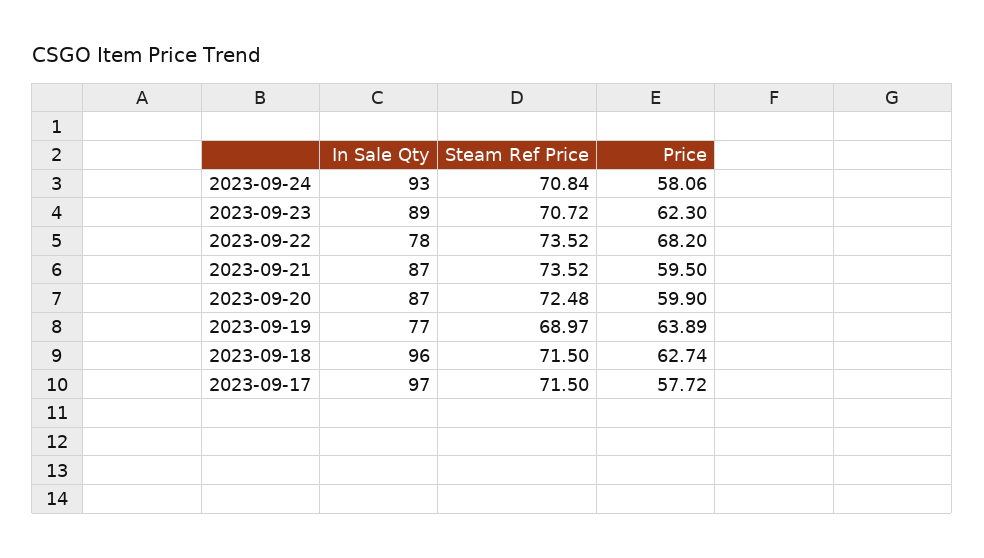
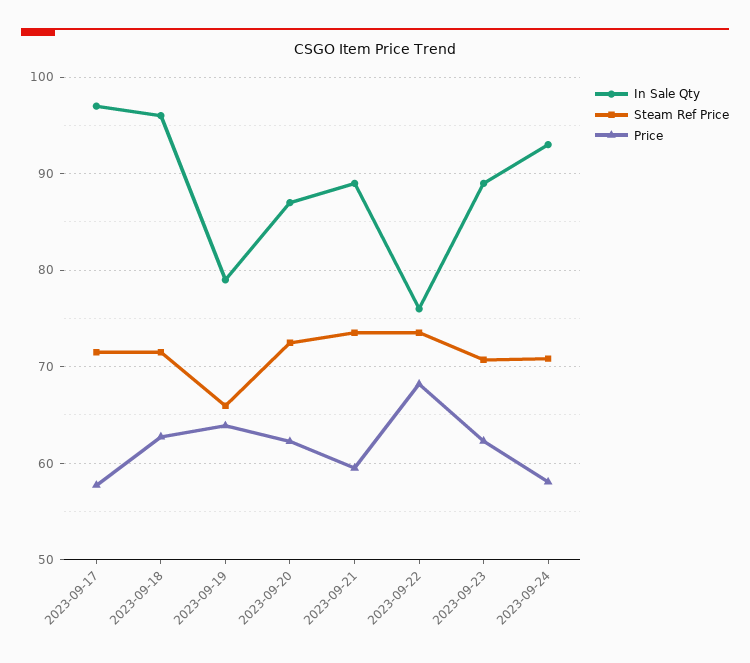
  {
    "In Sale Qty": {
      "2023-09-24": 93,
      "2023-09-23": 89,
-     "2023-09-22": 78,
+     "2023-09-22": 76,
-     "2023-09-21": 87,
+     "2023-09-21": 89,
      "2023-09-20": 87,
-     "2023-09-19": 77,
+     "2023-09-19": 79,
      "2023-09-18": 96,
      "2023-09-17": 97
    },
    "Steam Ref Price": {
      "2023-09-24": 70.84,
      "2023-09-23": 70.72,
      "2023-09-22": 73.52,
      "2023-09-21": 73.52,
      "2023-09-20": 72.48,
-     "2023-09-19": 68.97,
+     "2023-09-19": 66,
      "2023-09-18": 71.5,
      "2023-09-17": 71.5
    },
    "Price": {
      "2023-09-24": 58.06,
      "2023-09-23": 62.3,
      "2023-09-22": 68.2,
      "2023-09-21": 59.5,
-     "2023-09-20": 59.9,
+     "2023-09-20": 62,
      "2023-09-19": 63.89,
      "2023-09-18": 62.74,
      "2023-09-17": 57.72
    }
  }

